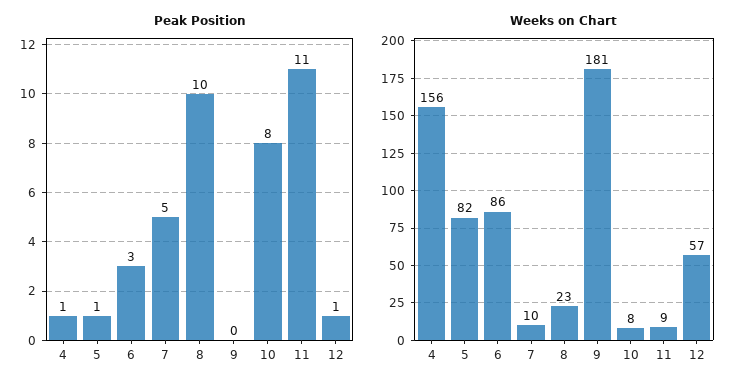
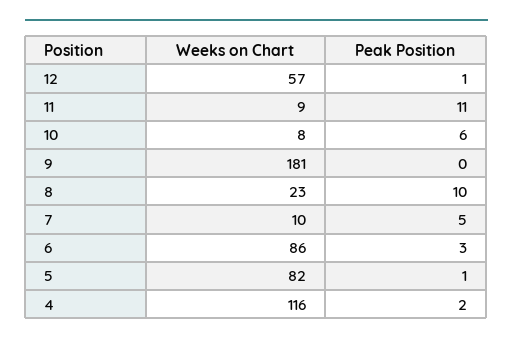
  {
    "Peak Position": {
-     "4": 1,
+     "4": 2,
      "5": 1,
      "6": 3,
      "7": 5,
      "8": 10,
      "9": 0,
-     "10": 8,
+     "10": 6,
      "11": 11,
      "12": 1
    },
    "Weeks on Chart": {
-     "4": 156,
+     "4": 116,
      "5": 82,
      "6": 86,
      "7": 10,
      "8": 23,
      "9": 181,
      "10": 8,
      "11": 9,
      "12": 57
    }
  }

